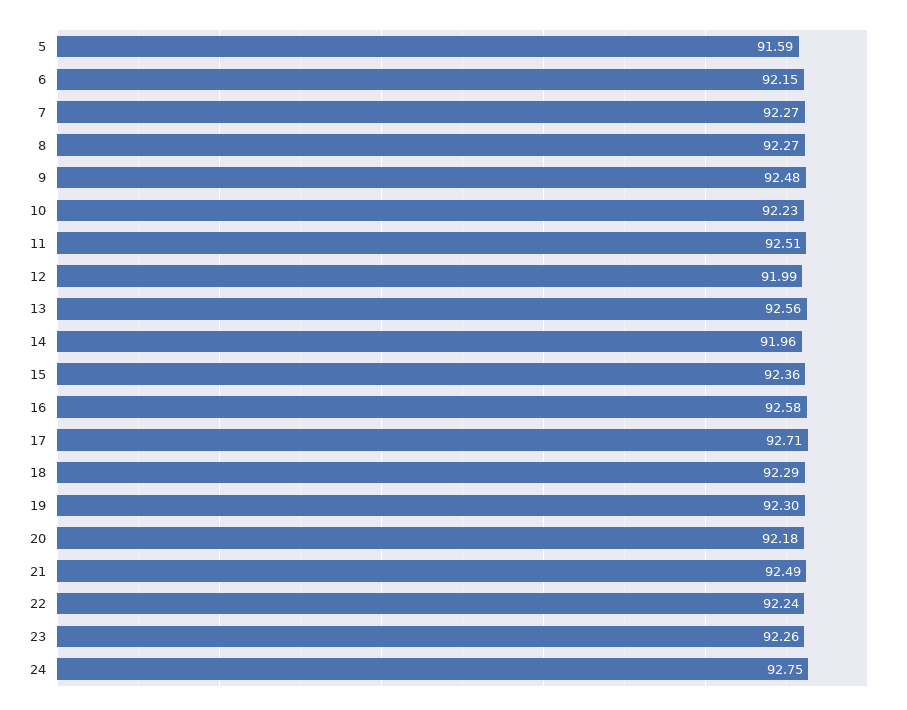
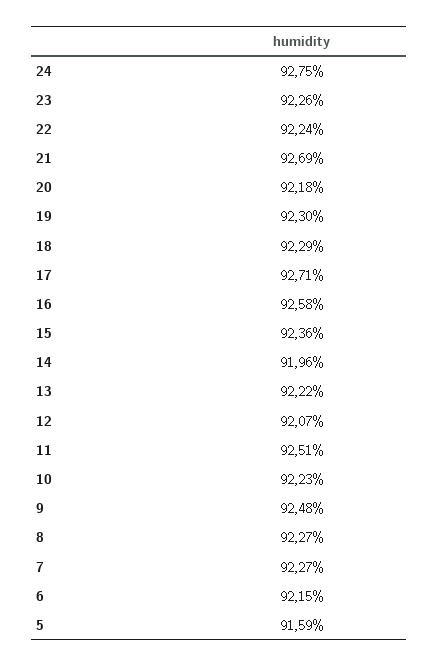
  {
    "5": 91.59,
    "6": 92.15,
    "7": 92.27,
    "8": 92.27,
    "9": 92.48,
    "10": 92.23,
    "11": 92.51,
-   "12": 91.99,
+   "12": 92.07,
-   "13": 92.56,
+   "13": 92.22,
    "14": 91.96,
    "15": 92.36,
    "16": 92.58,
    "17": 92.71,
    "18": 92.29,
    "19": 92.3,
    "20": 92.18,
-   "21": 92.49,
+   "21": 92.69,
    "22": 92.24,
    "23": 92.26,
    "24": 92.75
  }

